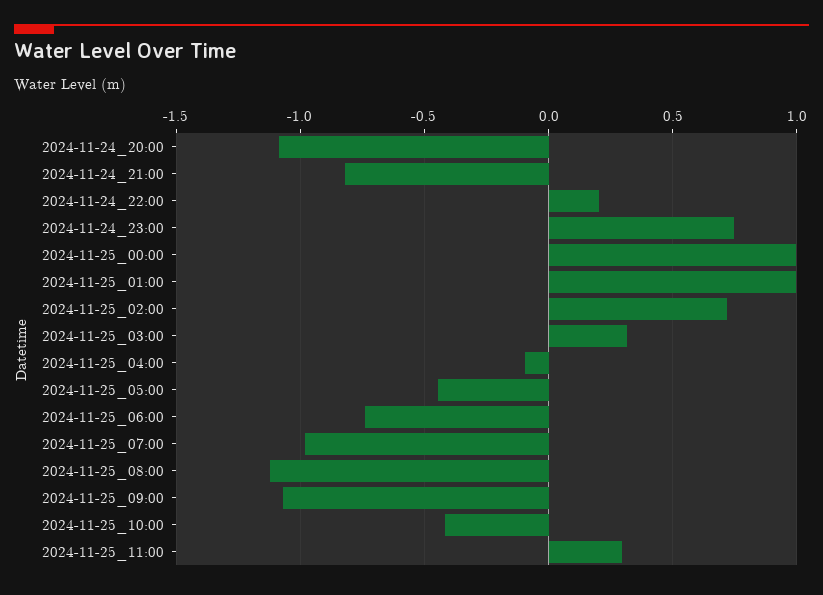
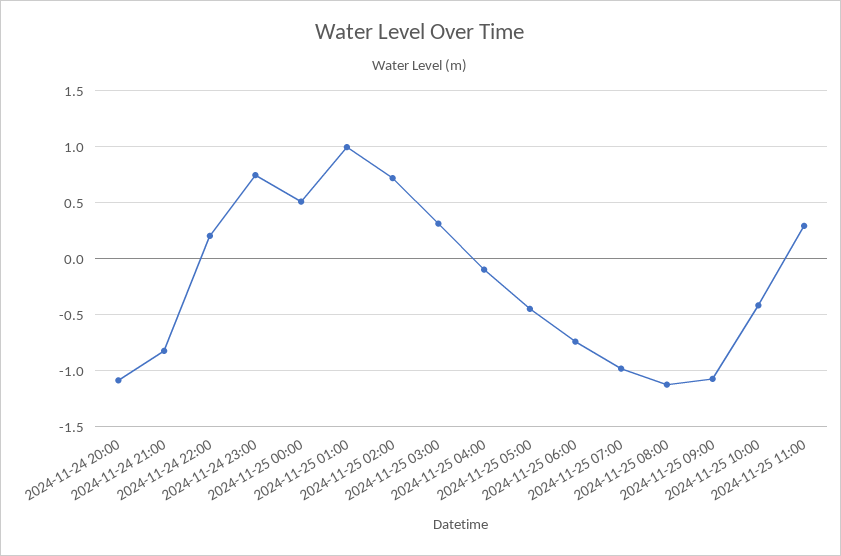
  {
    "2024-11-24_20:00": -1.1,
    "2024-11-24_21:00": -0.8,
    "2024-11-24_22:00": 0.2,
    "2024-11-24_23:00": 0.75,
-   "2024-11-25_00:00": 1,
+   "2024-11-25_00:00": 0.5,
    "2024-11-25_01:00": 1,
    "2024-11-25_02:00": 0.7,
    "2024-11-25_03:00": 0.3,
    "2024-11-25_04:00": -0.1,
    "2024-11-25_05:00": -0.45,
    "2024-11-25_06:00": -0.75,
    "2024-11-25_07:00": -1,
    "2024-11-25_08:00": -1.1,
    "2024-11-25_09:00": -1.05,
    "2024-11-25_10:00": -0.4,
    "2024-11-25_11:00": 0.3
  }

